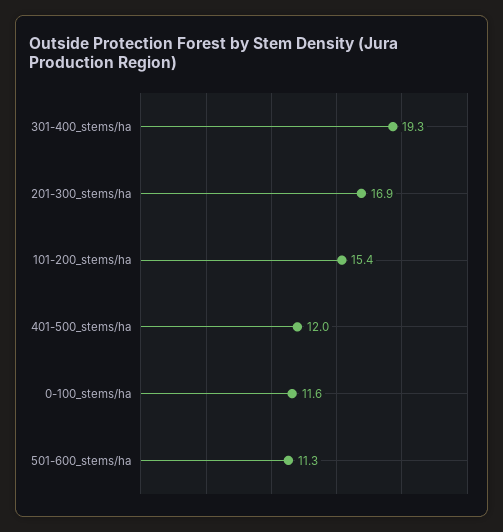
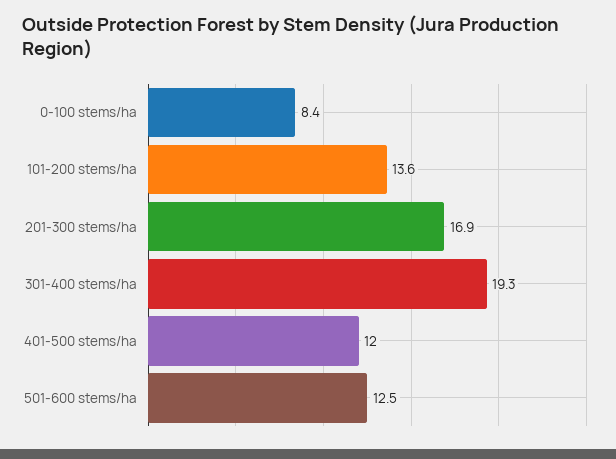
  {
    "301-400_stems/ha": 19.3,
    "201-300_stems/ha": 16.9,
-   "101-200_stems/ha": 15.4,
+   "101-200_stems/ha": 13.6,
    "401-500_stems/ha": 12,
-   "0-100_stems/ha": 11.6,
+   "0-100_stems/ha": 8.4,
-   "501-600_stems/ha": 11.3
+   "501-600_stems/ha": 12.5
  }

